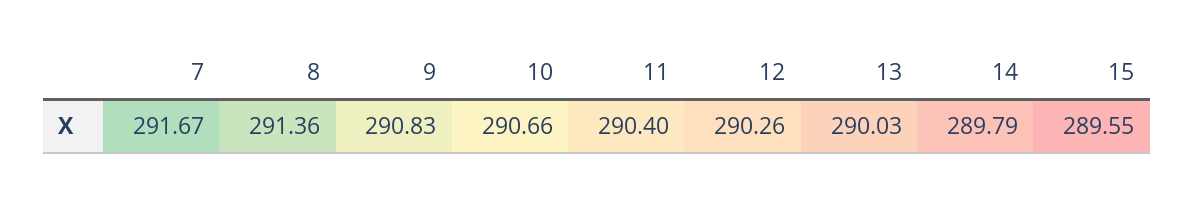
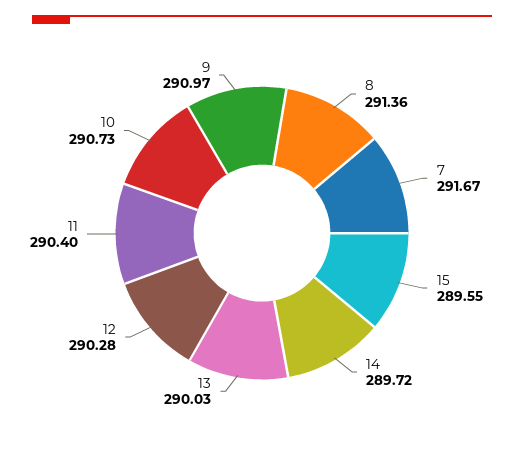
  {
    "7": 291.67,
    "8": 291.36,
-   "9": 290.83,
+   "9": 290.97,
-   "10": 290.66,
+   "10": 290.73,
    "11": 290.4,
-   "12": 290.26,
+   "12": 290.28,
    "13": 290.03,
-   "14": 289.79,
+   "14": 289.72,
    "15": 289.55
  }

